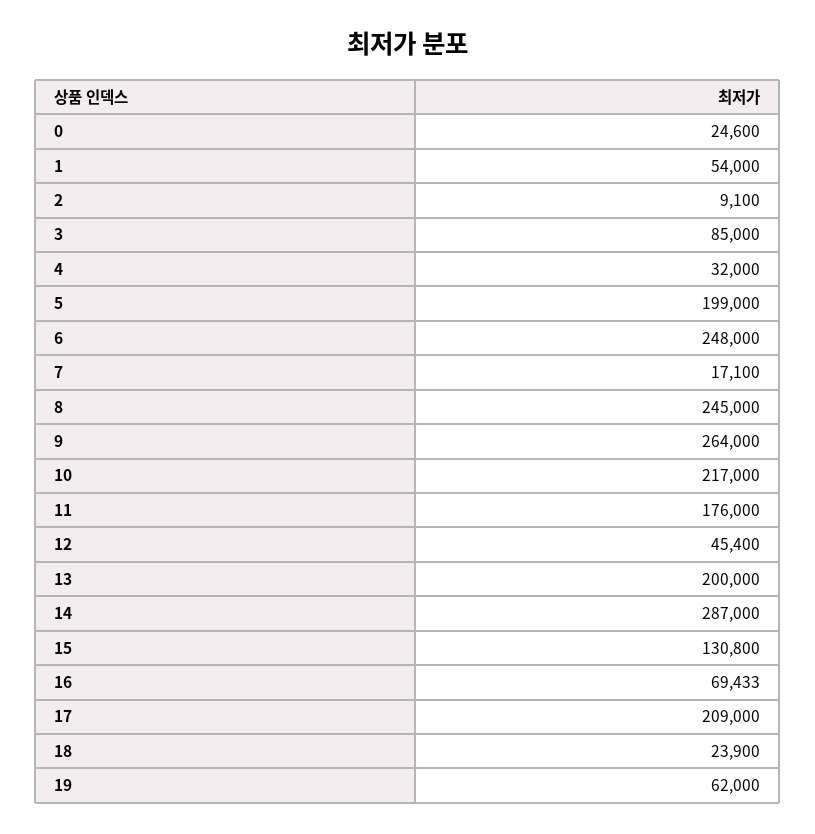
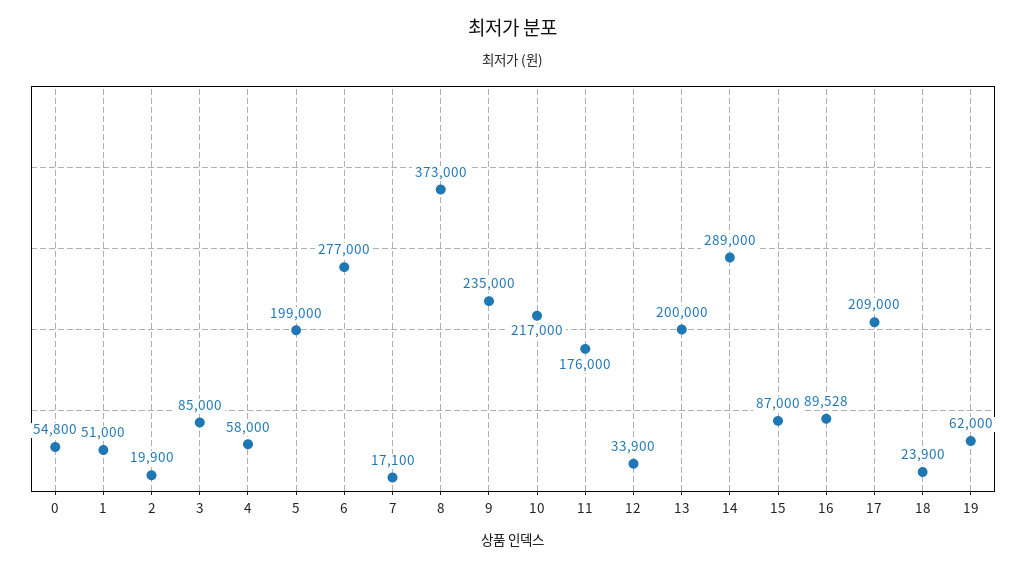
  {
-   "0": 24600,
+   "0": 54800,
-   "1": 54000,
+   "1": 51000,
-   "2": 9100,
+   "2": 19900,
    "3": 85000,
-   "4": 32000,
+   "4": 58000,
    "5": 199000,
-   "6": 248000,
+   "6": 277000,
    "7": 17100,
-   "8": 245000,
+   "8": 373000,
-   "9": 264000,
+   "9": 235000,
    "10": 217000,
    "11": 176000,
-   "12": 45400,
+   "12": 33900,
    "13": 200000,
-   "14": 287000,
+   "14": 289000,
-   "15": 130800,
+   "15": 87000,
-   "16": 69433,
+   "16": 89528,
    "17": 209000,
    "18": 23900,
    "19": 62000
  }

